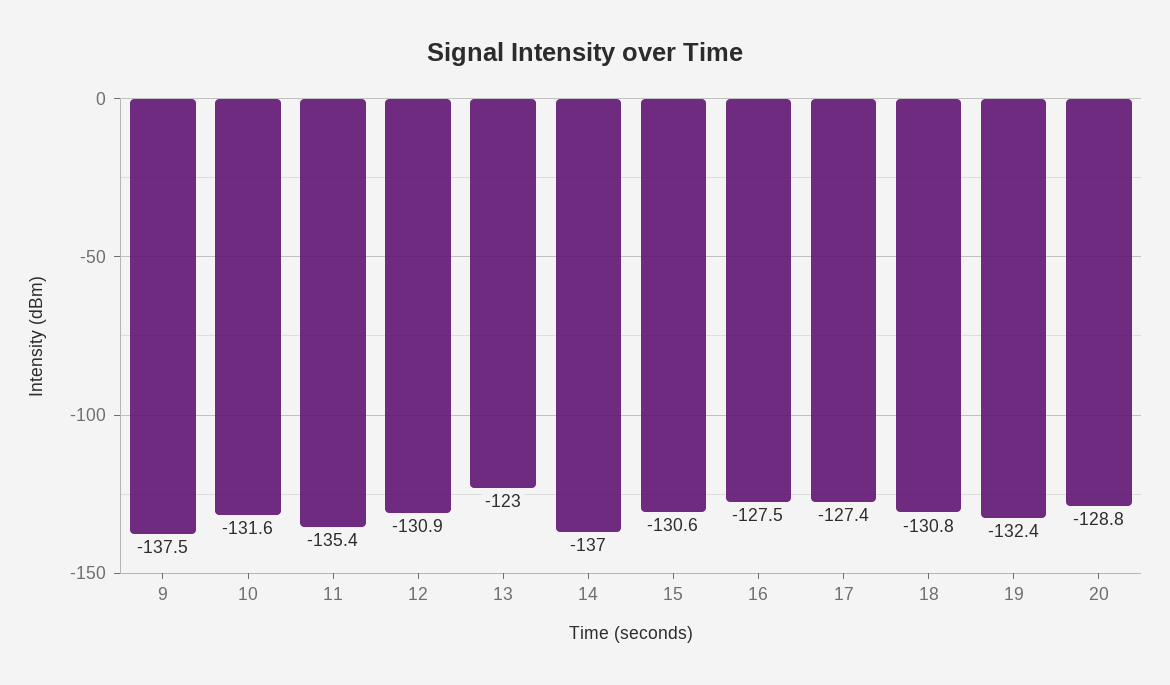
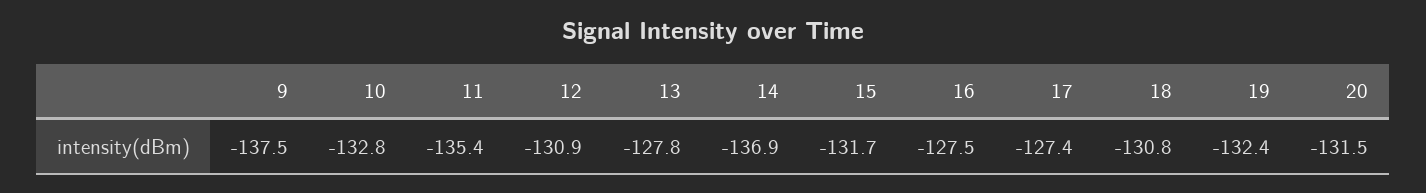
  {
    "9": -137.5,
-   "10": -131.6,
+   "10": -132.8,
    "11": -135.4,
    "12": -130.9,
-   "13": -123,
+   "13": -127.8,
-   "14": -137,
+   "14": -136.9,
-   "15": -130.6,
+   "15": -131.7,
    "16": -127.5,
    "17": -127.4,
    "18": -130.8,
    "19": -132.4,
-   "20": -128.8
+   "20": -131.5
  }

